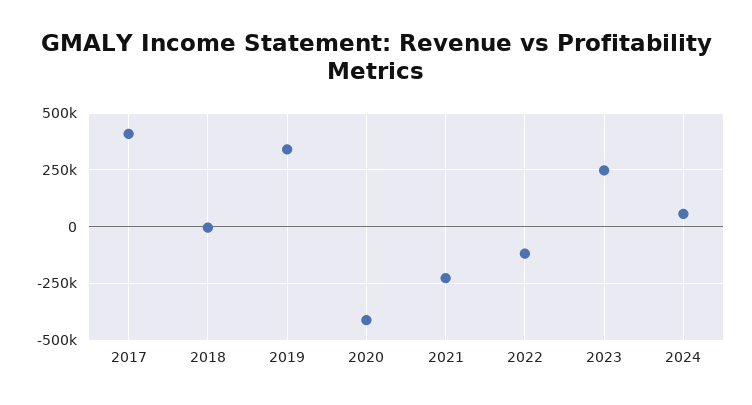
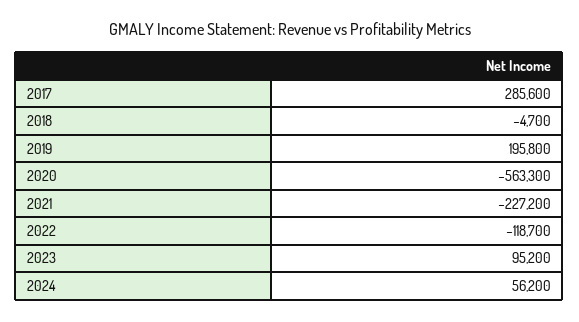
  {
-   "2017": 400000,
+   "2017": 285600,
    "2018": -4700,
-   "2019": 350000,
+   "2019": 195800,
-   "2020": -400000,
+   "2020": -563300,
    "2021": -227200,
    "2022": -118700,
-   "2023": 250000,
+   "2023": 95200,
    "2024": 56200
  }

